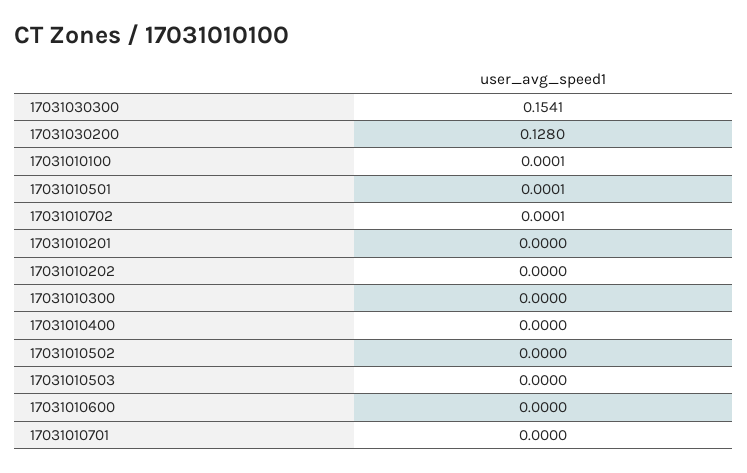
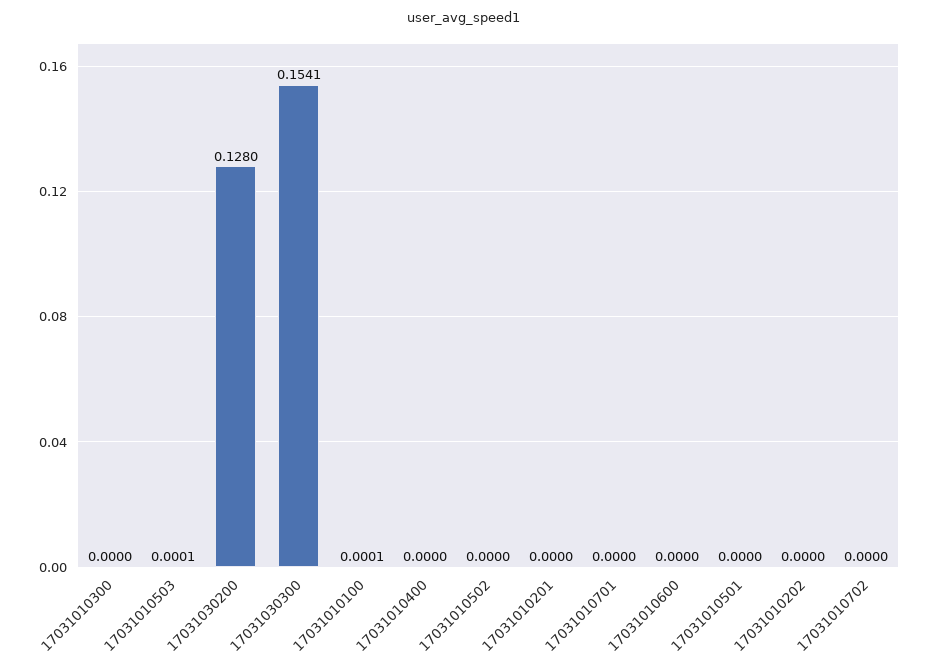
  {
    "17031030300": 0.1541,
    "17031030200": 0.128,
    "17031010100": 0.0001,
-   "17031010501": 0.0001,
+   "17031010501": 0,
-   "17031010702": 0.0001,
+   "17031010702": 0,
    "17031010201": 0,
    "17031010202": 0,
    "17031010300": 0,
    "17031010400": 0,
    "17031010502": 0,
-   "17031010503": 0,
+   "17031010503": 0.0001,
    "17031010600": 0,
    "17031010701": 0
  }

